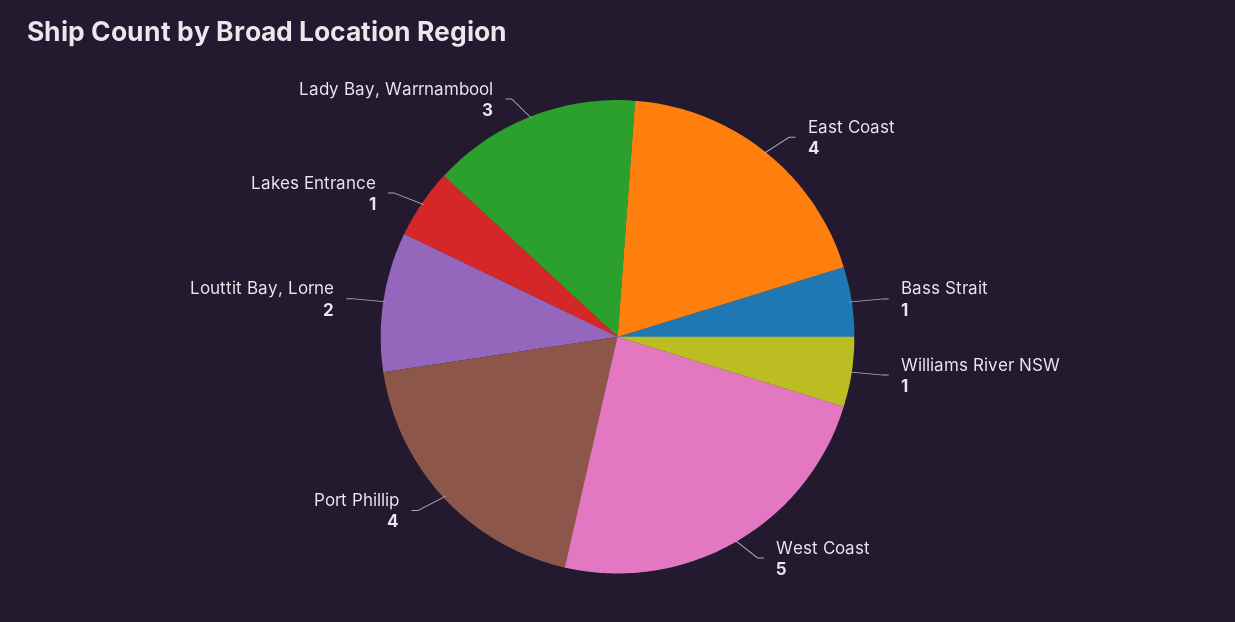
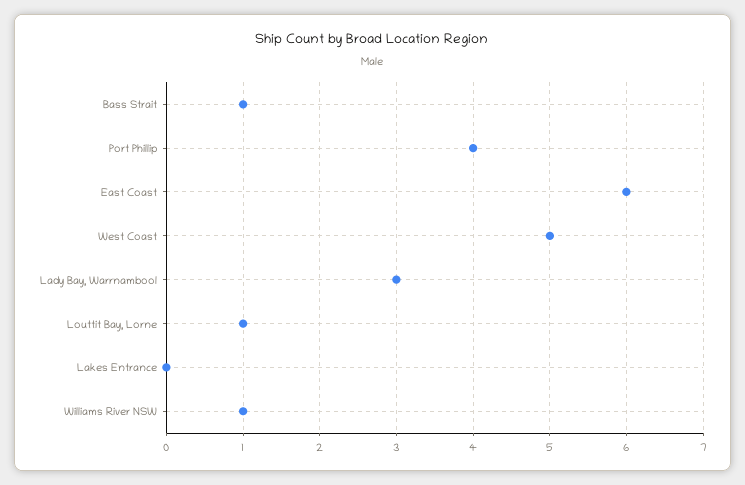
  {
-   "East Coast": 4,
+   "East Coast": 6,
    "Bass Strait": 1,
    "Williams River NSW": 1,
    "West Coast": 5,
    "Port Phillip": 4,
-   "Louttit Bay, Lorne": 2,
+   "Louttit Bay, Lorne": 1,
-   "Lakes Entrance": 1,
+   "Lakes Entrance": 0,
    "Lady Bay, Warrnambool": 3
  }

